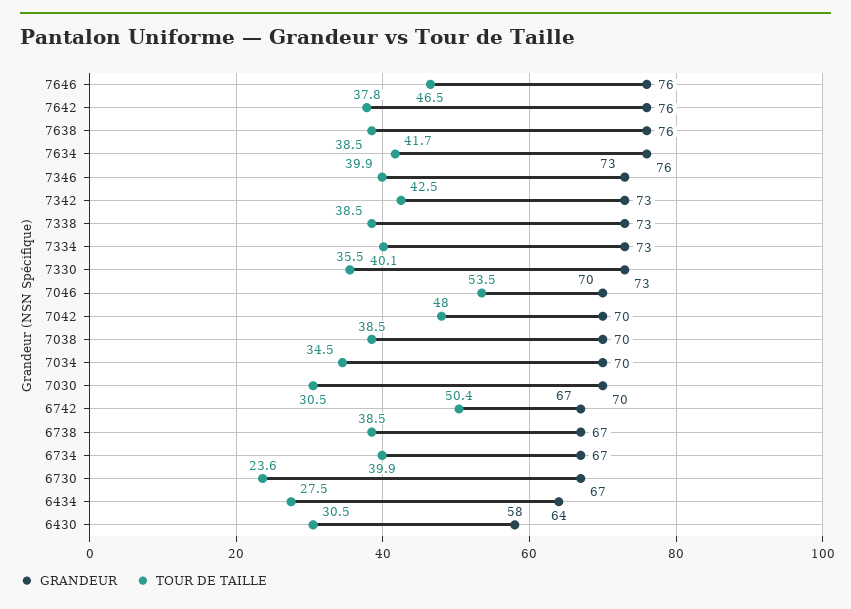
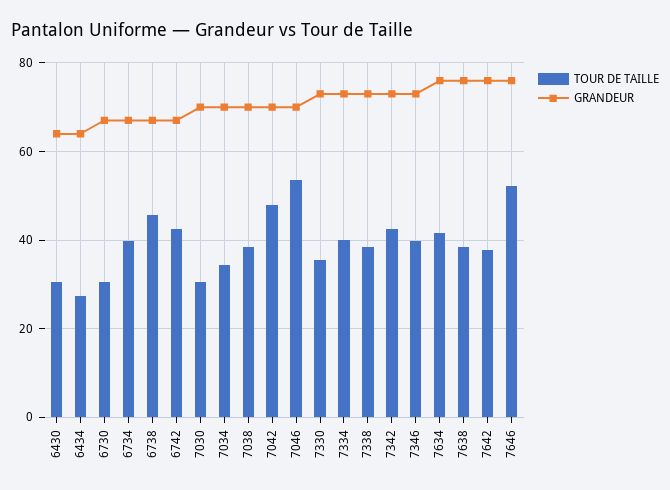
  {
    "GRANDEUR": {
      "7646": 76,
      "7642": 76,
      "7638": 76,
      "7634": 76,
      "7346": 73,
      "7342": 73,
      "7338": 73,
      "7334": 73,
      "7330": 73,
      "7046": 70,
      "7042": 70,
      "7038": 70,
      "7034": 70,
      "7030": 70,
      "6742": 67,
      "6738": 67,
      "6734": 67,
      "6730": 67,
      "6434": 64,
-     "6430": 58
+     "6430": 64
    },
    "TOUR DE TAILLE": {
-     "7646": 46.5,
+     "7646": 52,
      "7642": 37.8,
      "7638": 38.5,
      "7634": 41.7,
      "7346": 39.9,
      "7342": 42.5,
      "7338": 38.5,
      "7334": 40.1,
      "7330": 35.5,
      "7046": 53.5,
      "7042": 48,
      "7038": 38.5,
      "7034": 34.5,
      "7030": 30.5,
-     "6742": 50.4,
+     "6742": 42,
-     "6738": 38.5,
+     "6738": 46,
      "6734": 39.9,
-     "6730": 23.6,
+     "6730": 30,
      "6434": 27.5,
      "6430": 30.5
    }
  }

